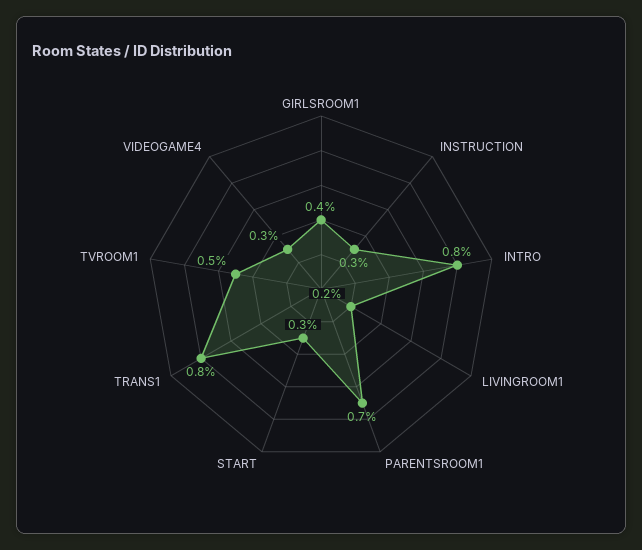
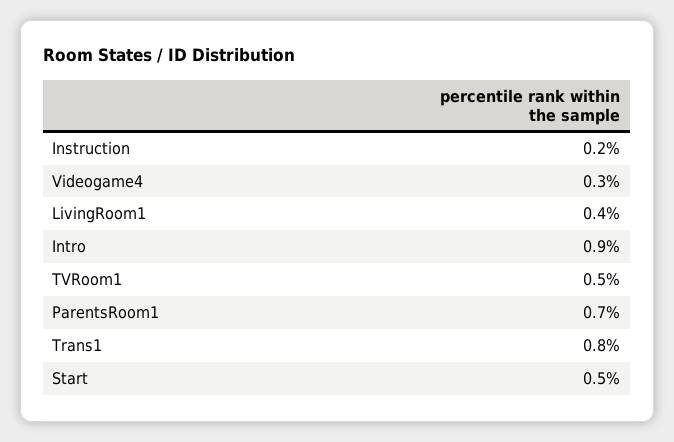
  {
-   "GIRLSROOM1": 0.4,
-   "INSTRUCTION": 0.3,
+   "INSTRUCTION": 0.2,
-   "INTRO": 0.8,
+   "INTRO": 0.9,
-   "LIVINGROOM1": 0.2,
+   "LIVINGROOM1": 0.4,
    "PARENTSROOM1": 0.7,
-   "START": 0.3,
+   "START": 0.5,
    "TRANS1": 0.8,
    "TVROOM1": 0.5,
    "VIDEOGAME4": 0.3
  }

